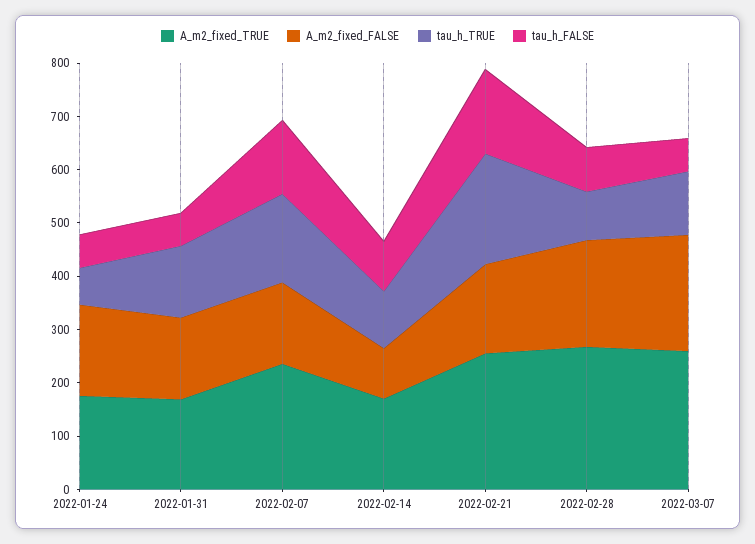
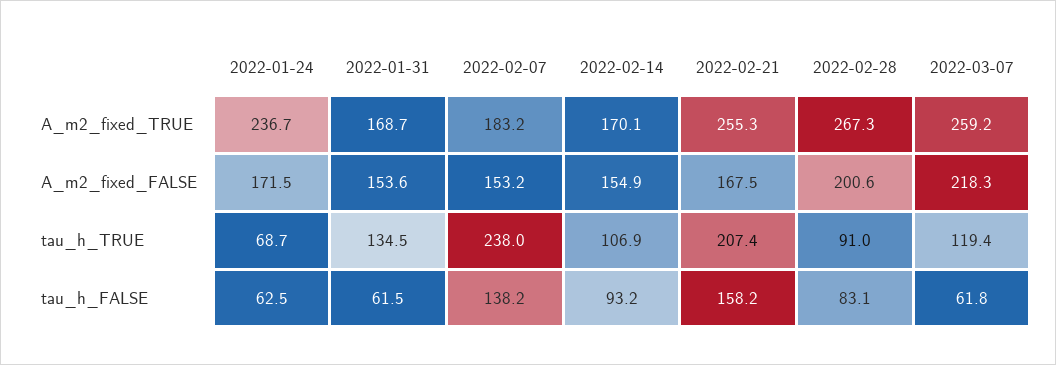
  {
    "A_m2_fixed_TRUE": {
-     "2022-01-24": 180,
+     "2022-01-24": 236.7,
      "2022-01-31": 168.7,
-     "2022-02-07": 240,
+     "2022-02-07": 183.2,
      "2022-02-14": 170.1,
      "2022-02-21": 255.3,
      "2022-02-28": 267.3,
      "2022-03-07": 259.2
    },
    "A_m2_fixed_FALSE": {
      "2022-01-24": 171.5,
      "2022-01-31": 153.6,
      "2022-02-07": 153.2,
-     "2022-02-14": 100,
+     "2022-02-14": 154.9,
      "2022-02-21": 167.5,
      "2022-02-28": 200.6,
      "2022-03-07": 218.3
    },
    "tau_h_TRUE": {
      "2022-01-24": 68.7,
      "2022-01-31": 134.5,
-     "2022-02-07": 160,
+     "2022-02-07": 238,
      "2022-02-14": 106.9,
      "2022-02-21": 207.4,
      "2022-02-28": 91,
      "2022-03-07": 119.4
    },
    "tau_h_FALSE": {
      "2022-01-24": 62.5,
      "2022-01-31": 61.5,
      "2022-02-07": 138.2,
      "2022-02-14": 93.2,
      "2022-02-21": 158.2,
      "2022-02-28": 83.1,
      "2022-03-07": 61.8
    }
  }

